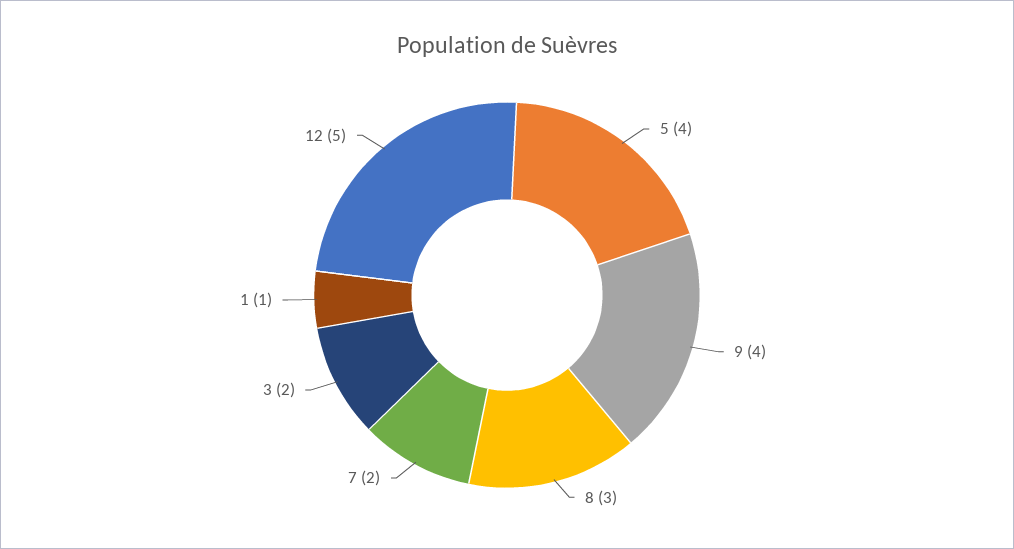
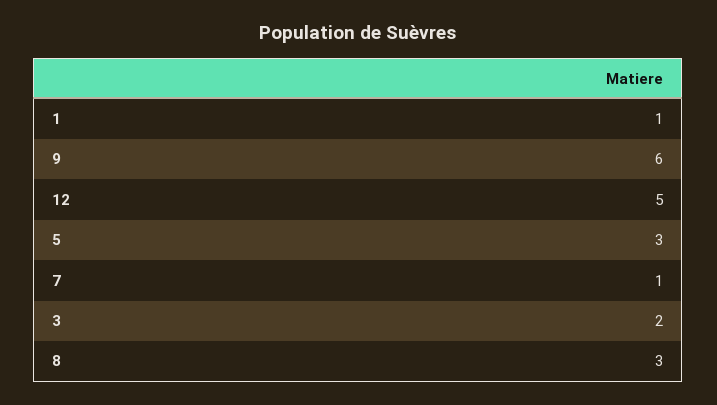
  {
-   "5": 4,
+   "5": 3,
-   "9": 4,
+   "9": 6,
    "8": 3,
-   "7": 2,
+   "7": 1,
    "3": 2,
    "1": 1,
    "12": 5
  }

